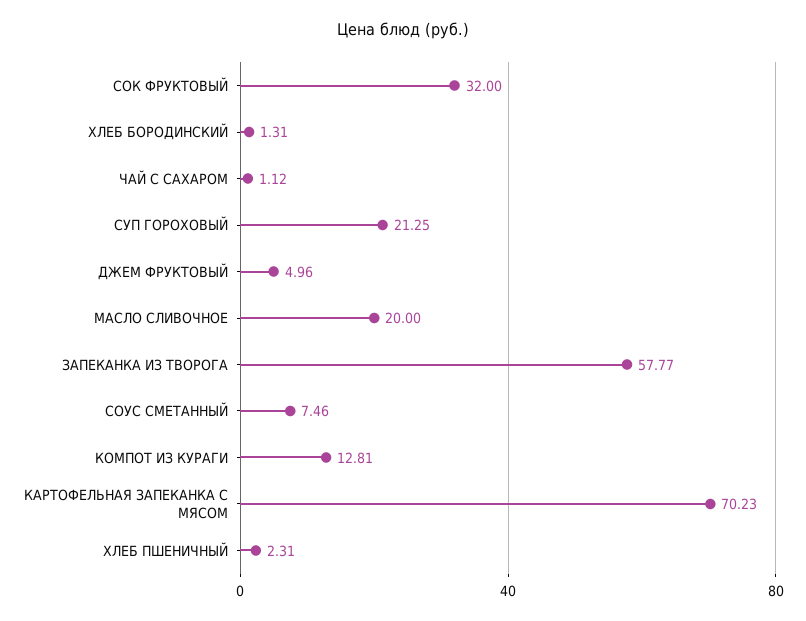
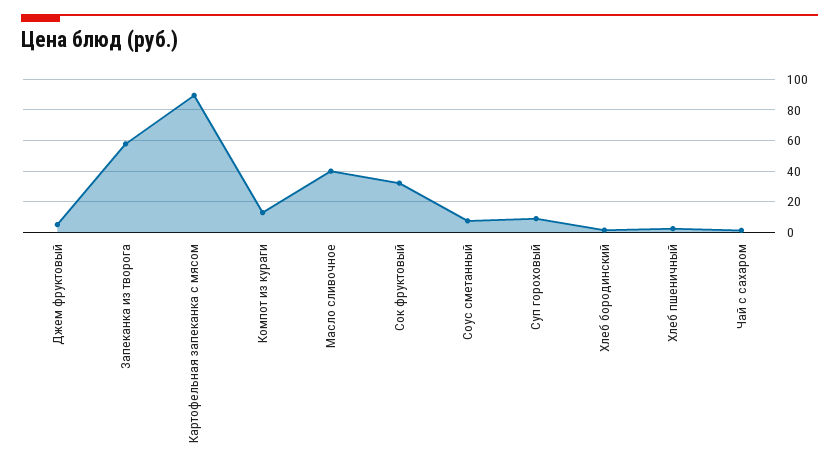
  {
    "СОК ФРУКТОВЫЙ": 32,
    "ХЛЕБ БОРОДИНСКИЙ": 1.31,
    "ЧАЙ С САХАРОМ": 1.12,
-   "СУП ГОРОХОВЫЙ": 21.25,
+   "СУП ГОРОХОВЫЙ": 10,
    "ДЖЕМ ФРУКТОВЫЙ": 4.96,
-   "МАСЛО СЛИВОЧНОЕ": 20,
+   "МАСЛО СЛИВОЧНОЕ": 40,
    "ЗАПЕКАНКА ИЗ ТВОРОГА": 57.77,
    "СОУС СМЕТАННЫЙ": 7.46,
    "КОМПОТ ИЗ КУРАГИ": 12.81,
-   "КАРТОФЕЛЬНАЯ ЗАПЕКАНКА С МЯСОМ": 70.23,
+   "КАРТОФЕЛЬНАЯ ЗАПЕКАНКА С МЯСОМ": 90,
    "ХЛЕБ ПШЕНИЧНЫЙ": 2.31
  }

